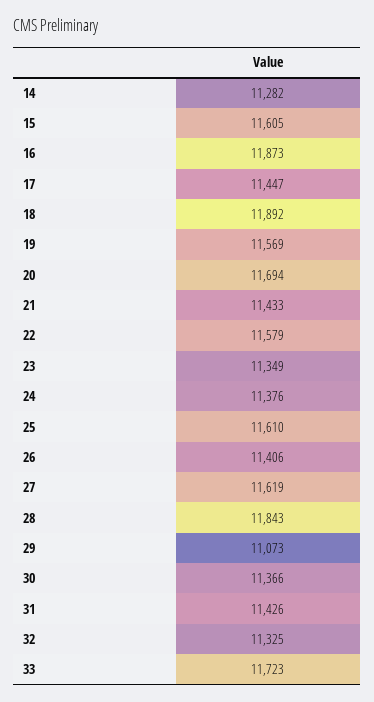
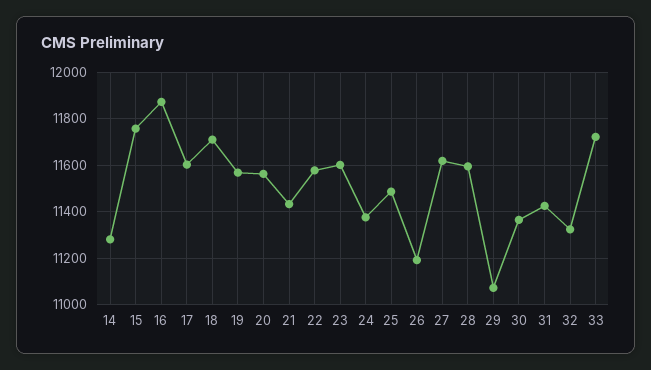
  {
    "14": 11282,
-   "15": 11605,
+   "15": 11750,
    "16": 11873,
-   "17": 11447,
+   "17": 11600,
-   "18": 11892,
+   "18": 11700,
    "19": 11569,
-   "20": 11694,
+   "20": 11550,
    "21": 11433,
    "22": 11579,
-   "23": 11349,
+   "23": 11600,
    "24": 11376,
-   "25": 11610,
+   "25": 11500,
-   "26": 11406,
+   "26": 11200,
    "27": 11619,
-   "28": 11843,
+   "28": 11600,
    "29": 11073,
    "30": 11366,
    "31": 11426,
    "32": 11325,
    "33": 11723
  }

